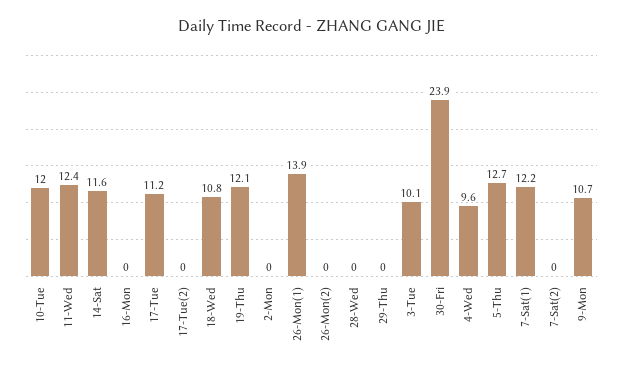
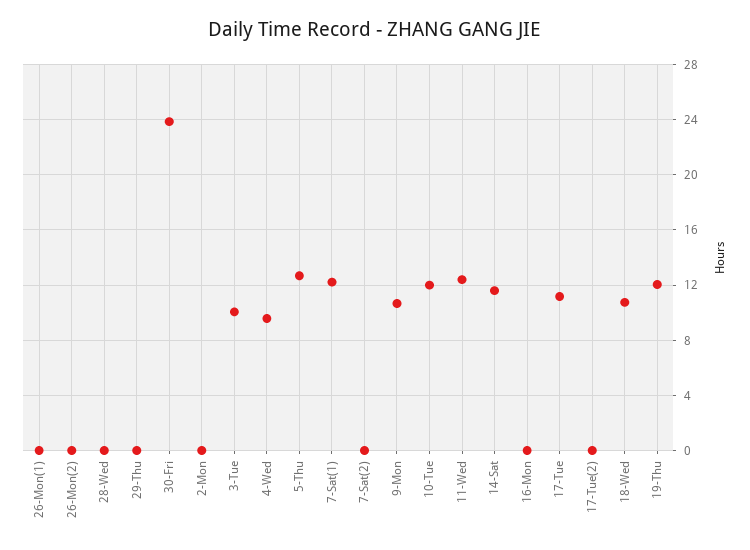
  {
    "10-Tue": 12,
    "11-Wed": 12.4,
    "14-Sat": 11.6,
    "16-Mon": 0,
    "17-Tue": 11.2,
    "17-Tue(2)": 0,
    "18-Wed": 10.8,
    "19-Thu": 12.1,
    "2-Mon": 0,
-   "26-Mon(1)": 13.9,
+   "26-Mon(1)": 0,
    "26-Mon(2)": 0,
    "28-Wed": 0,
    "29-Thu": 0,
    "3-Tue": 10.1,
    "30-Fri": 23.9,
    "4-Wed": 9.6,
    "5-Thu": 12.7,
    "7-Sat(1)": 12.2,
    "7-Sat(2)": 0,
    "9-Mon": 10.7
  }

